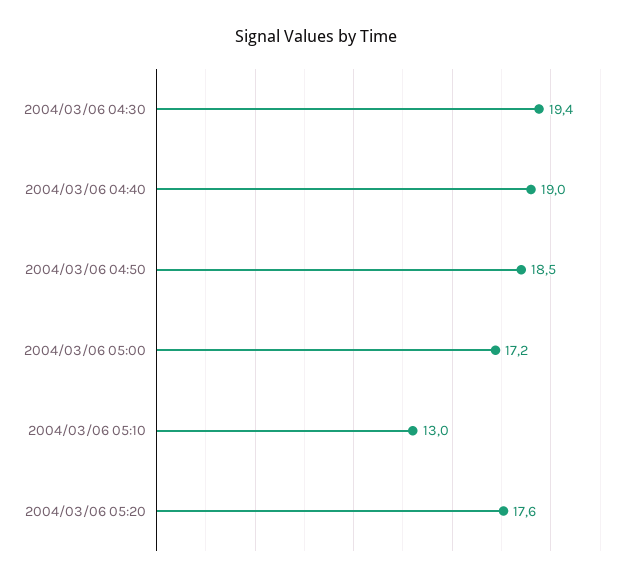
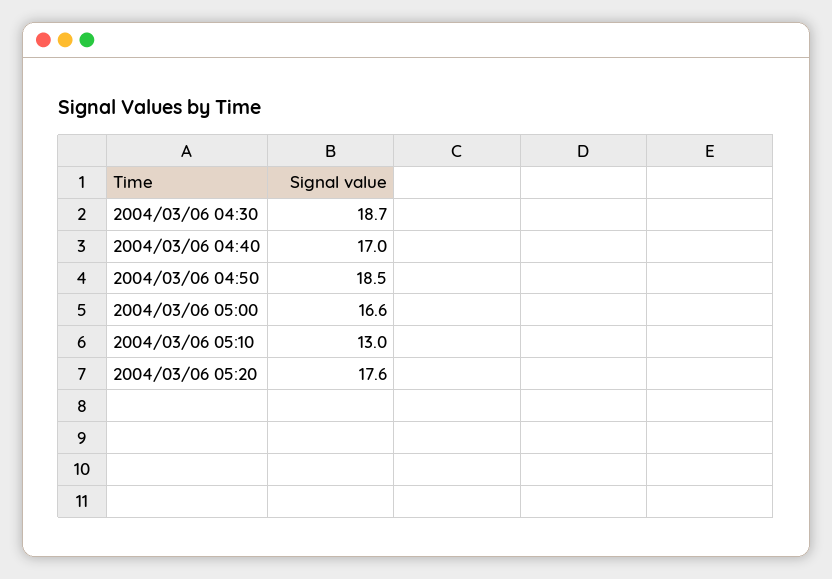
  {
-   "2004/03/06 04:30": 19.4,
+   "2004/03/06 04:30": 18.7,
-   "2004/03/06 04:40": 19,
+   "2004/03/06 04:40": 17,
    "2004/03/06 04:50": 18.5,
-   "2004/03/06 05:00": 17.2,
+   "2004/03/06 05:00": 16.6,
    "2004/03/06 05:10": 13,
    "2004/03/06 05:20": 17.6
  }

